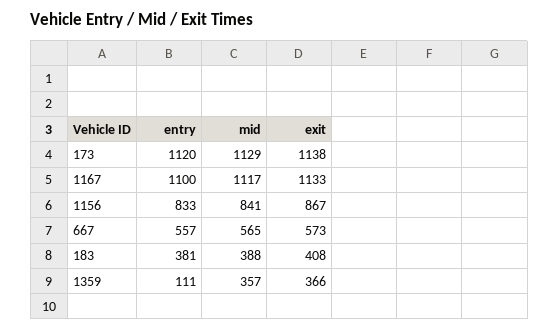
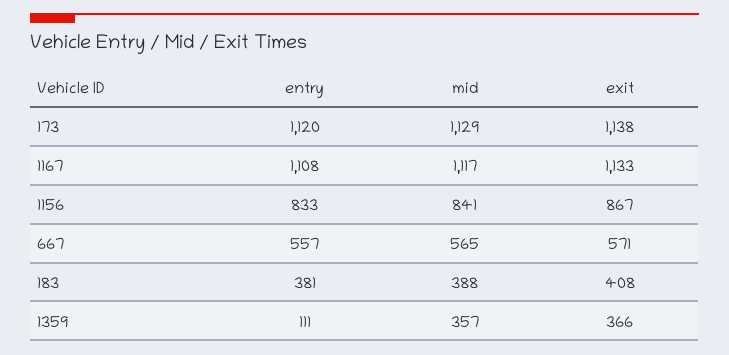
  {
    "entry": {
      "173": 1120,
-     "1167": 1100,
+     "1167": 1108,
      "1156": 833,
      "667": 557,
      "183": 381,
      "1359": 111
    },
    "mid": {
      "173": 1129,
      "1167": 1117,
      "1156": 841,
      "667": 565,
      "183": 388,
      "1359": 357
    },
    "exit": {
      "173": 1138,
      "1167": 1133,
      "1156": 867,
-     "667": 573,
+     "667": 571,
      "183": 408,
      "1359": 366
    }
  }

